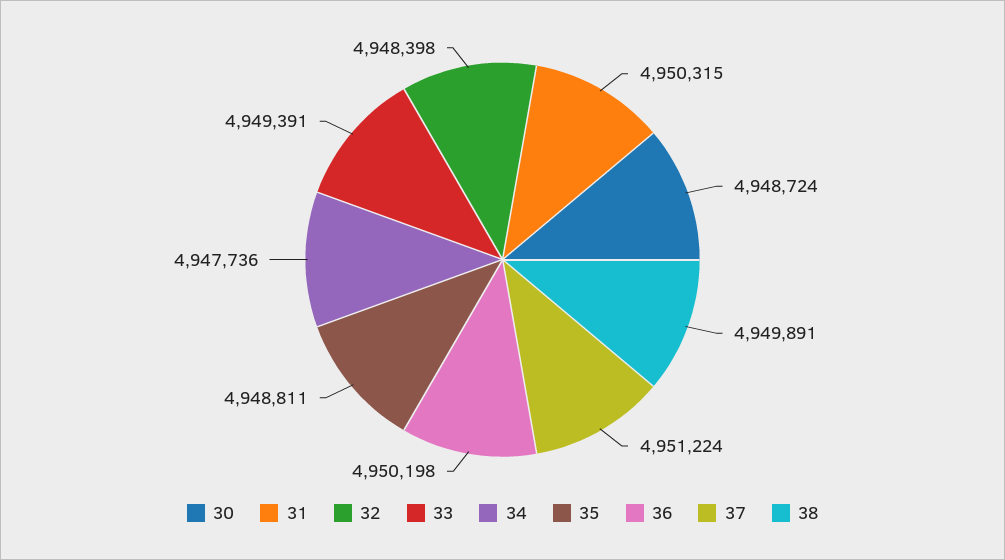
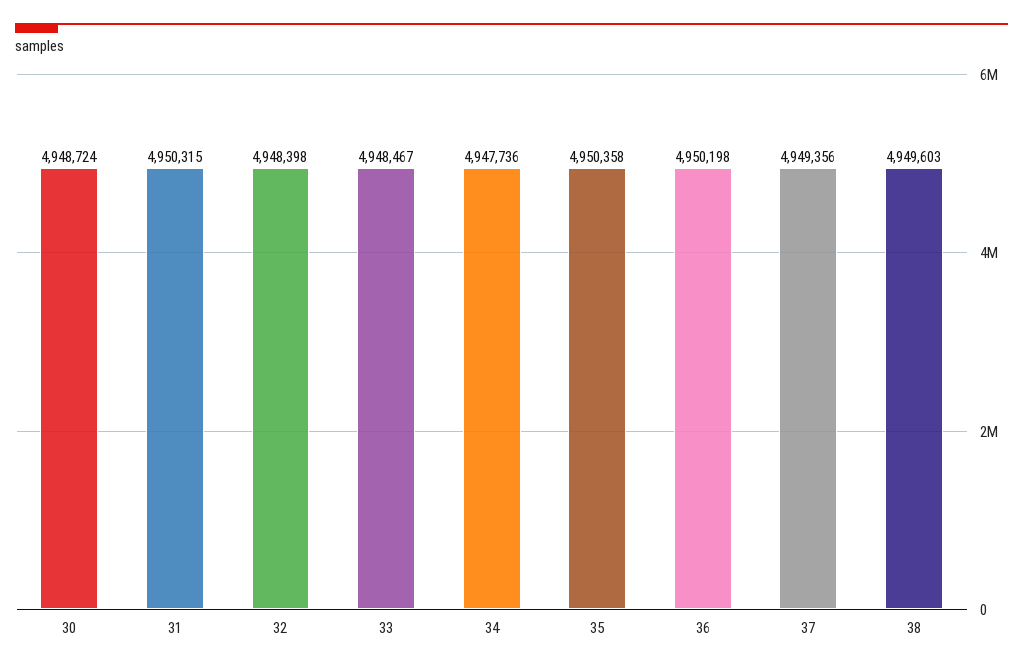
  {
    "30": 4948724,
    "31": 4950315,
    "32": 4948398,
-   "33": 4949391,
+   "33": 4948467,
    "34": 4947736,
-   "35": 4948811,
+   "35": 4950358,
    "36": 4950198,
-   "37": 4951224,
+   "37": 4949356,
-   "38": 4949891
+   "38": 4949603
  }

